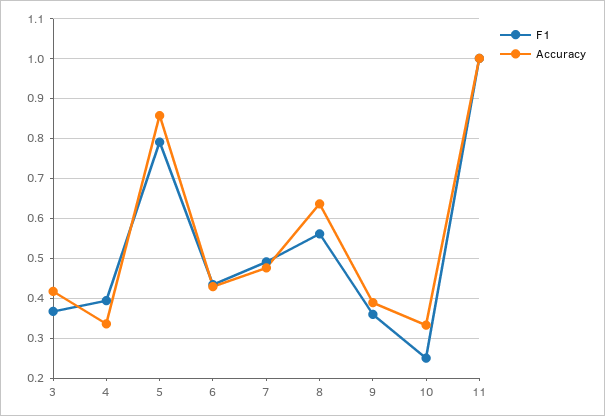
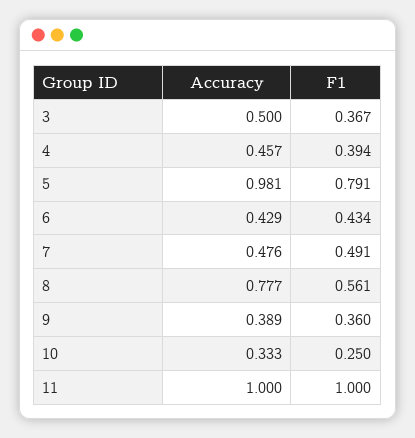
  {
    "F1": {
      "3": 0.367,
      "4": 0.394,
      "5": 0.791,
      "6": 0.434,
      "7": 0.491,
      "8": 0.561,
      "9": 0.36,
      "10": 0.25,
      "11": 1
    },
    "Accuracy": {
-     "3": 0.42,
+     "3": 0.5,
-     "4": 0.34,
+     "4": 0.457,
-     "5": 0.86,
+     "5": 0.981,
      "6": 0.429,
      "7": 0.476,
-     "8": 0.64,
+     "8": 0.777,
      "9": 0.389,
      "10": 0.333,
      "11": 1
    }
  }

